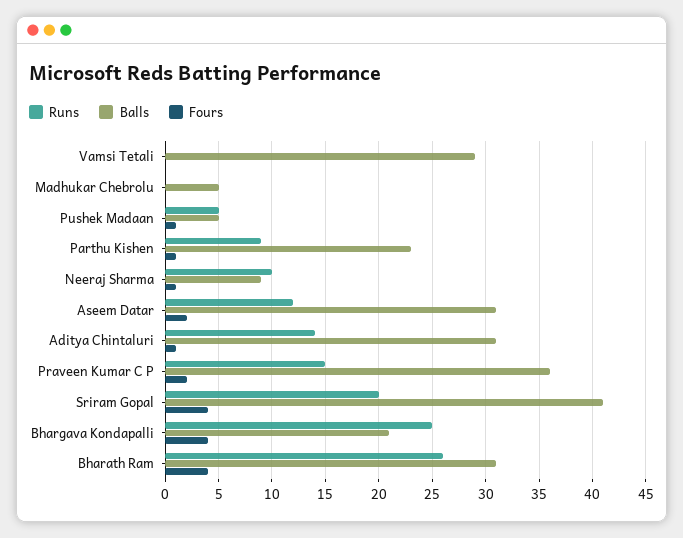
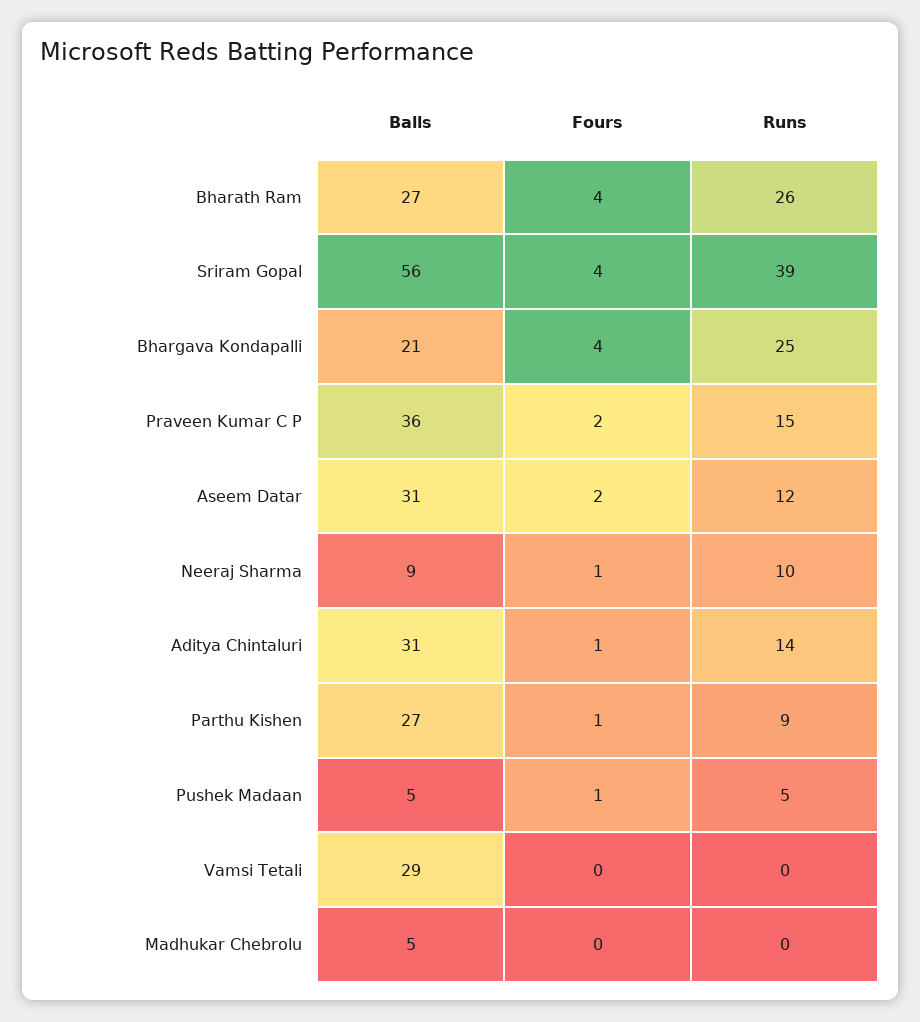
  {
    "Runs": {
      "Vamsi Tetali": 0,
      "Madhukar Chebrolu": 0,
      "Pushek Madaan": 5,
      "Parthu Kishen": 9,
      "Neeraj Sharma": 10,
      "Aseem Datar": 12,
      "Aditya Chintaluri": 14,
      "Praveen Kumar C P": 15,
-     "Sriram Gopal": 20,
+     "Sriram Gopal": 39,
      "Bhargava Kondapalli": 25,
      "Bharath Ram": 26
    },
    "Balls": {
      "Vamsi Tetali": 29,
      "Madhukar Chebrolu": 5,
      "Pushek Madaan": 5,
-     "Parthu Kishen": 23,
+     "Parthu Kishen": 27,
      "Neeraj Sharma": 9,
      "Aseem Datar": 31,
      "Aditya Chintaluri": 31,
      "Praveen Kumar C P": 36,
-     "Sriram Gopal": 41,
+     "Sriram Gopal": 56,
      "Bhargava Kondapalli": 21,
-     "Bharath Ram": 31
+     "Bharath Ram": 27
    },
    "Fours": {
      "Vamsi Tetali": 0,
      "Madhukar Chebrolu": 0,
      "Pushek Madaan": 1,
      "Parthu Kishen": 1,
      "Neeraj Sharma": 1,
      "Aseem Datar": 2,
      "Aditya Chintaluri": 1,
      "Praveen Kumar C P": 2,
      "Sriram Gopal": 4,
      "Bhargava Kondapalli": 4,
      "Bharath Ram": 4
    }
  }

